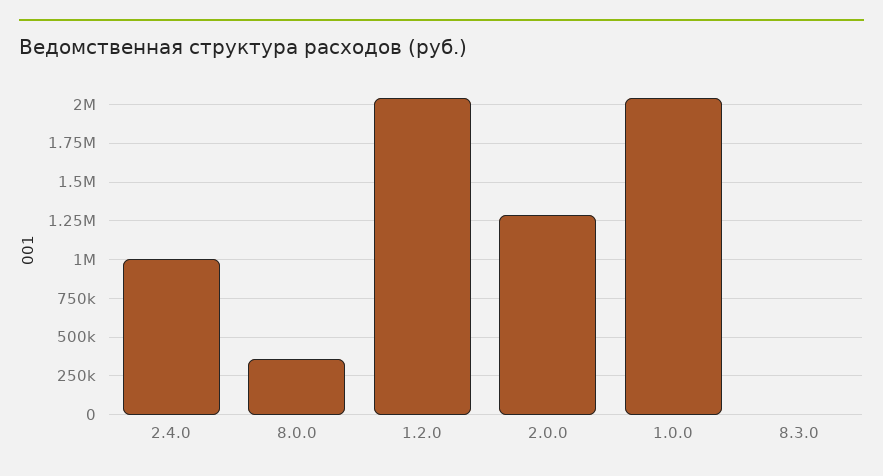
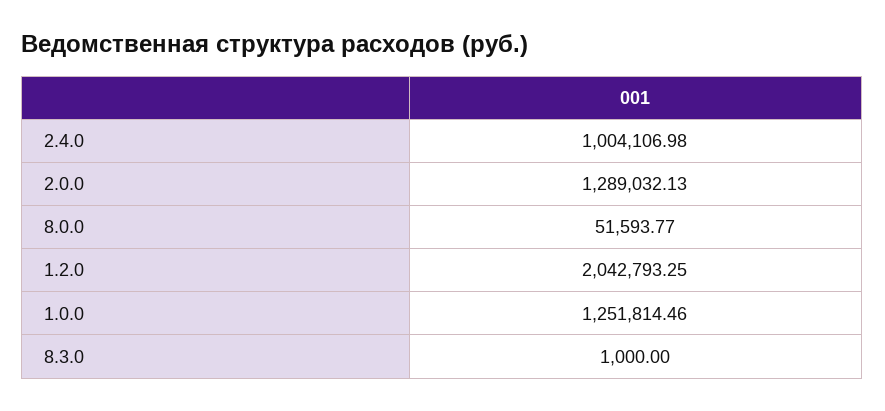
  {
    "2.4.0": 1004106.98,
-   "8.0.0": 350000,
+   "8.0.0": 51593.77,
    "1.2.0": 2042793.25,
    "2.0.0": 1289032.13,
-   "1.0.0": 2050000,
+   "1.0.0": 1251814.46,
    "8.3.0": 1000
  }

